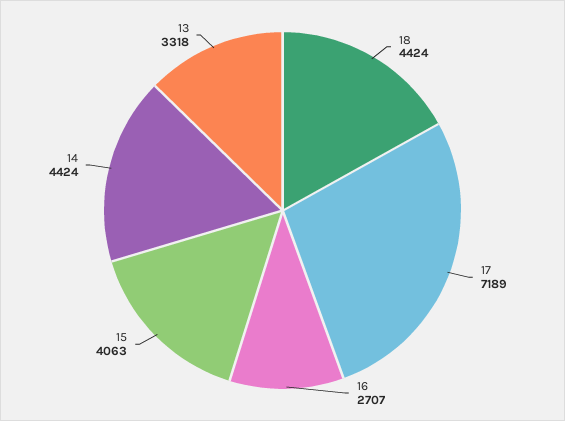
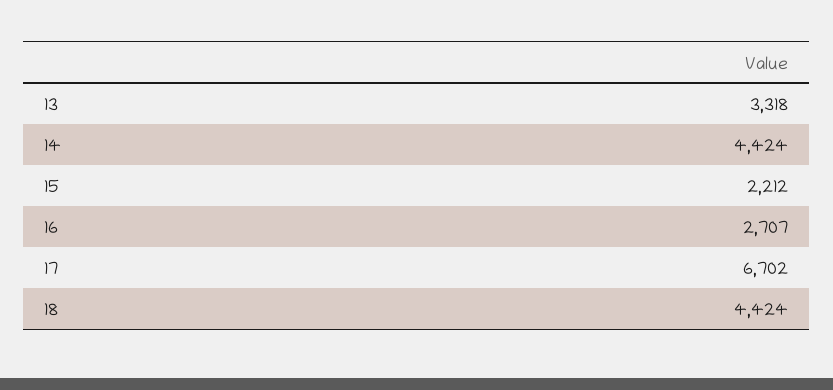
  {
    "18": 4424,
-   "17": 7189,
+   "17": 6702,
    "16": 2707,
-   "15": 4063,
+   "15": 2212,
    "14": 4424,
    "13": 3318
  }

